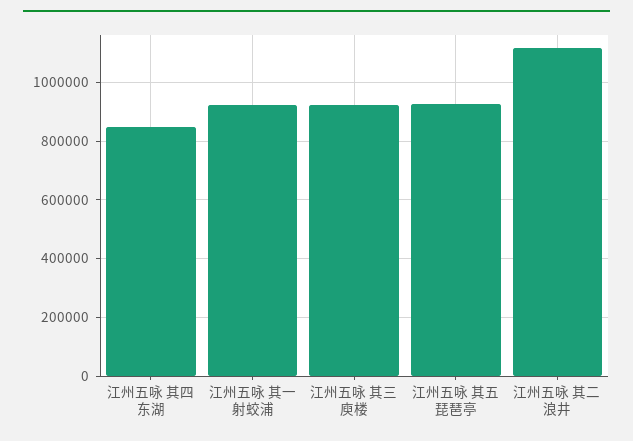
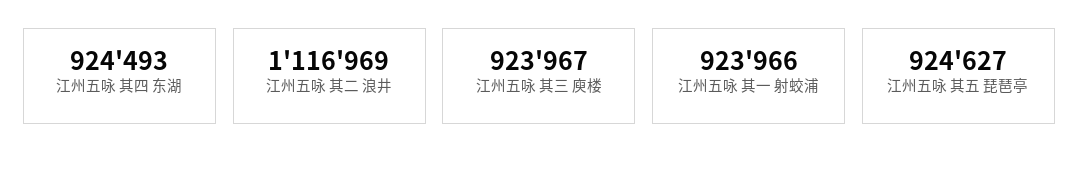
  {
-   "江州五咏 其四 东湖": 850000,
+   "江州五咏 其四 东湖": 924493,
    "江州五咏 其一 射蛟浦": 923966,
    "江州五咏 其三 庾楼": 923967,
    "江州五咏 其五 琵琶亭": 924627,
    "江州五咏 其二 浪井": 1116969
  }

